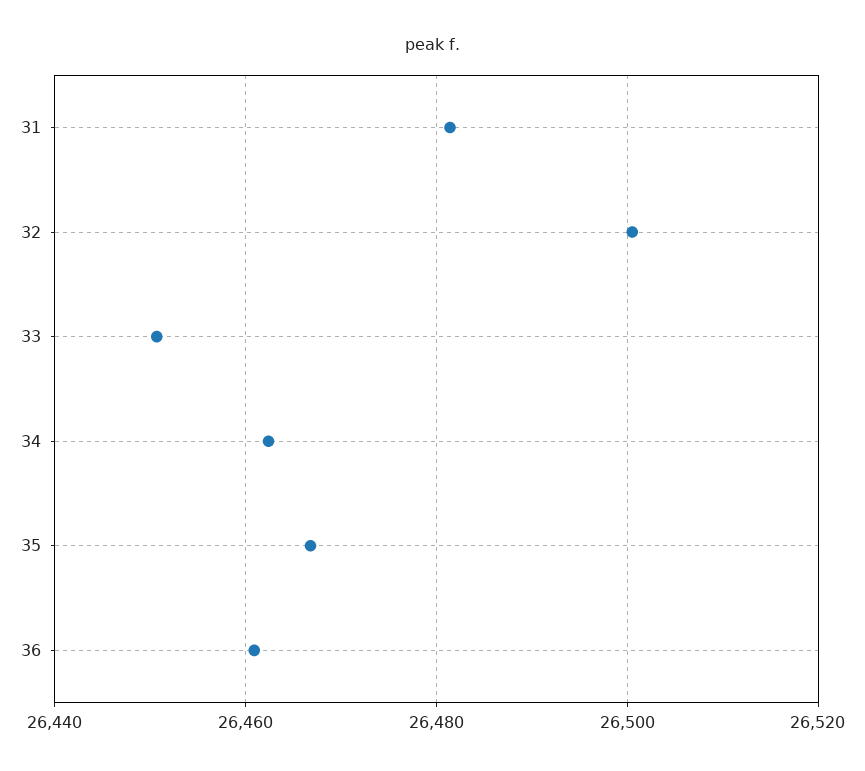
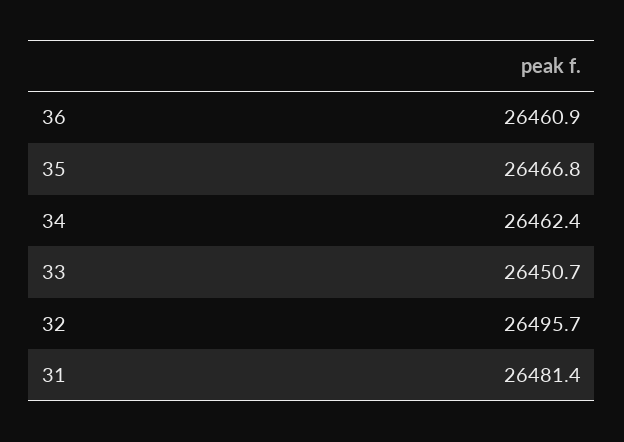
  {
    "31": 26481.4,
-   "32": 26500,
+   "32": 26495.7,
    "33": 26450.7,
    "34": 26462.4,
    "35": 26466.8,
    "36": 26460.9
  }

